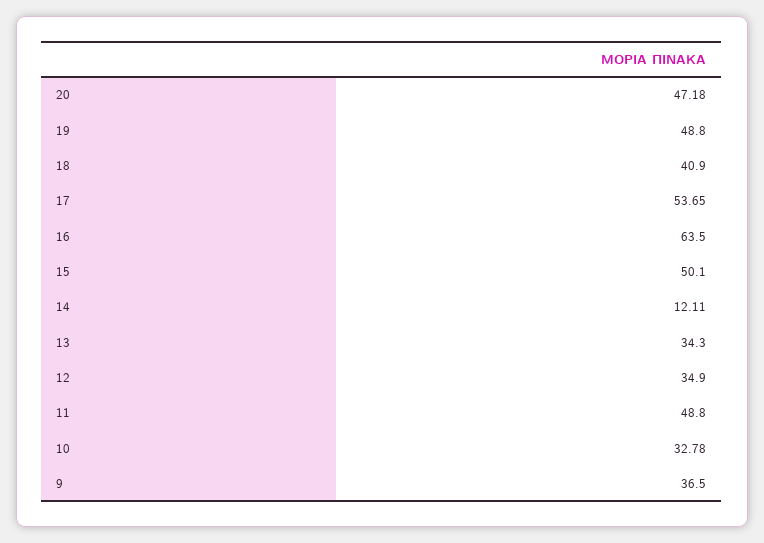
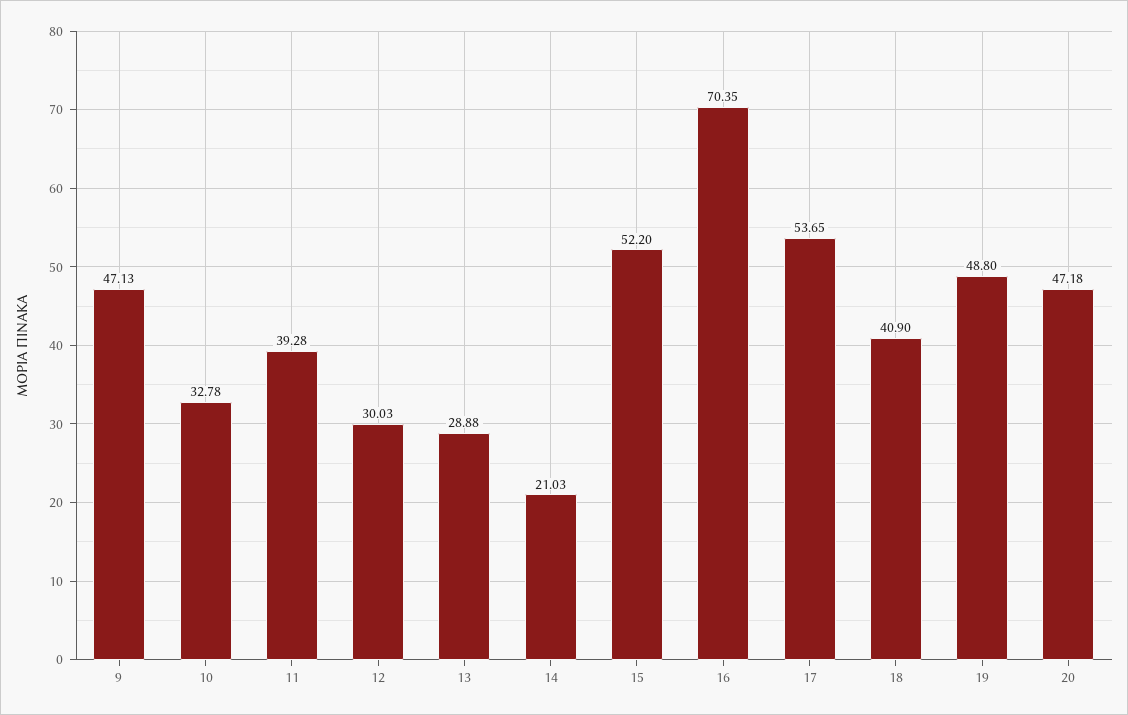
  {
    "20": 47.18,
    "19": 48.8,
    "18": 40.9,
    "17": 53.65,
-   "16": 63.5,
+   "16": 70.35,
-   "15": 50.1,
+   "15": 52.2,
-   "14": 12.11,
+   "14": 21.03,
-   "13": 34.3,
+   "13": 28.88,
-   "12": 34.9,
+   "12": 30.03,
-   "11": 48.8,
+   "11": 39.28,
    "10": 32.78,
-   "9": 36.5
+   "9": 47.13
  }

